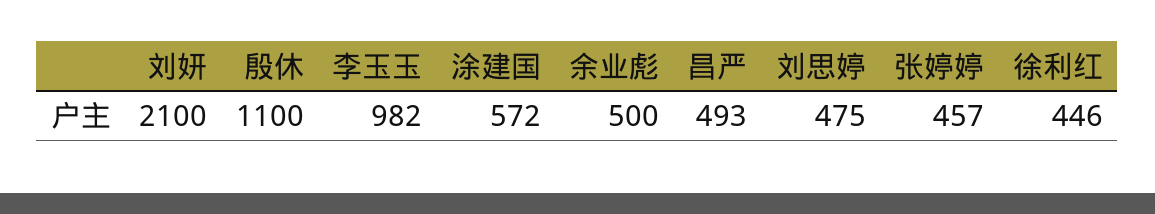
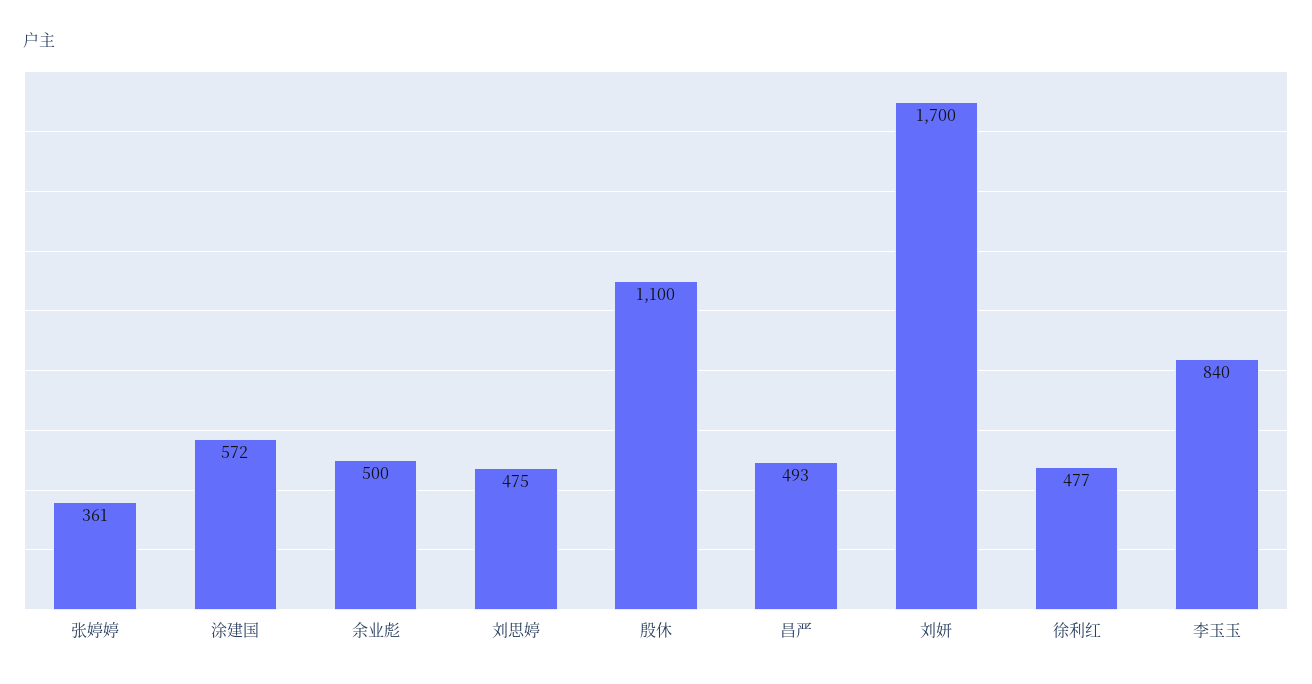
  {
-   "刘妍": 2100,
+   "刘妍": 1700,
    "殷休": 1100,
-   "李玉玉": 982,
+   "李玉玉": 840,
    "涂建国": 572,
    "余业彪": 500,
    "昌严": 493,
    "刘思婷": 475,
-   "张婷婷": 457,
+   "张婷婷": 361,
-   "徐利红": 446
+   "徐利红": 477
  }

